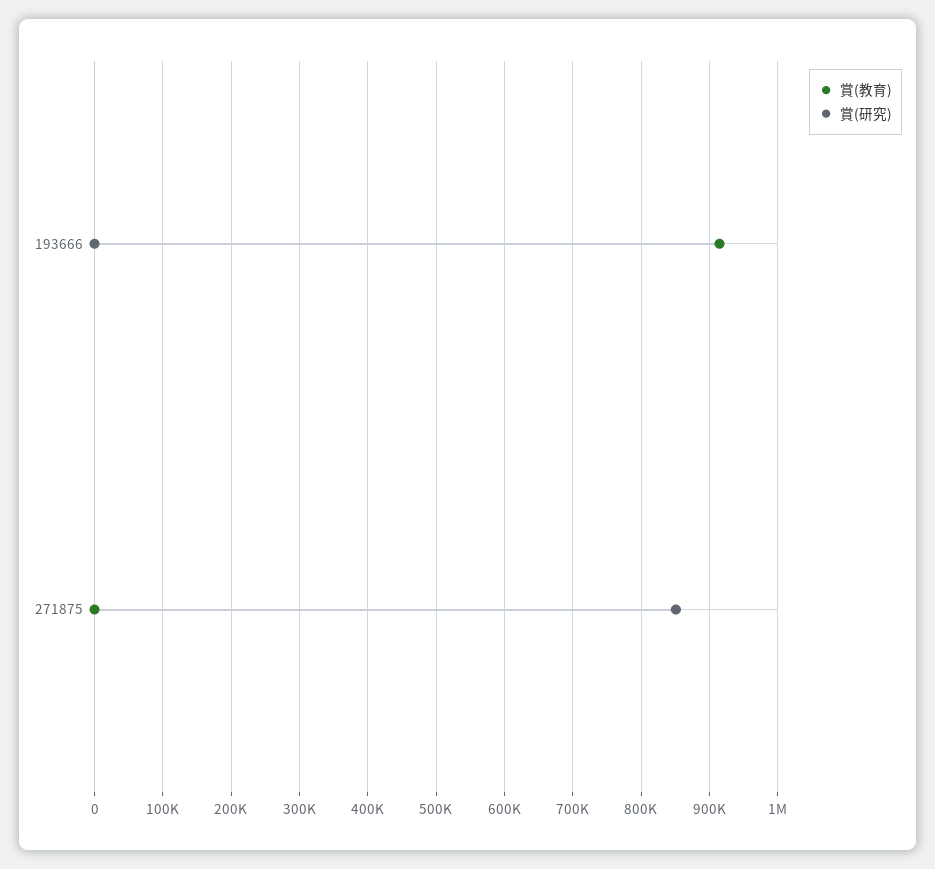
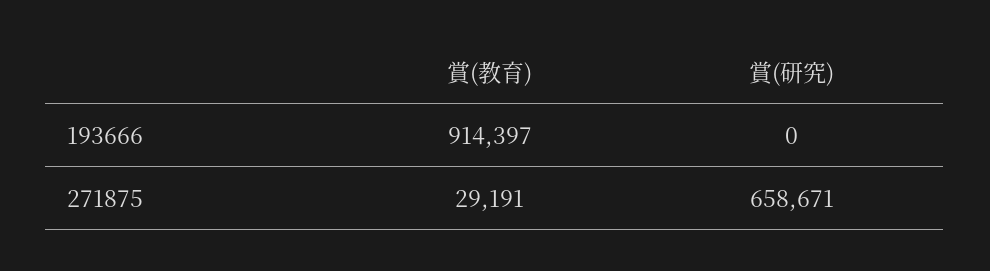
  {
    "賞(教育)": {
      "193666": 914397,
-     "271875": 0
+     "271875": 29191
    },
    "賞(研究)": {
      "193666": 0,
-     "271875": 850000
+     "271875": 658671
    }
  }

